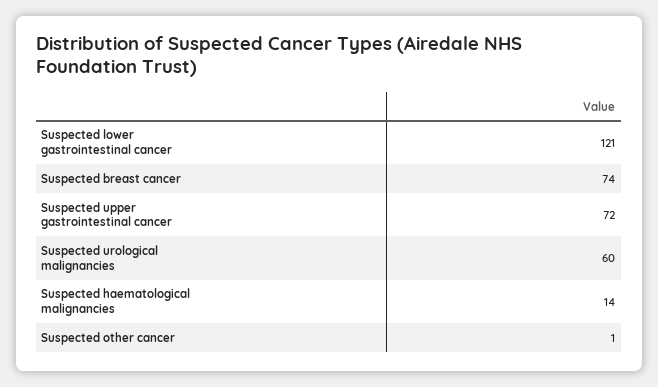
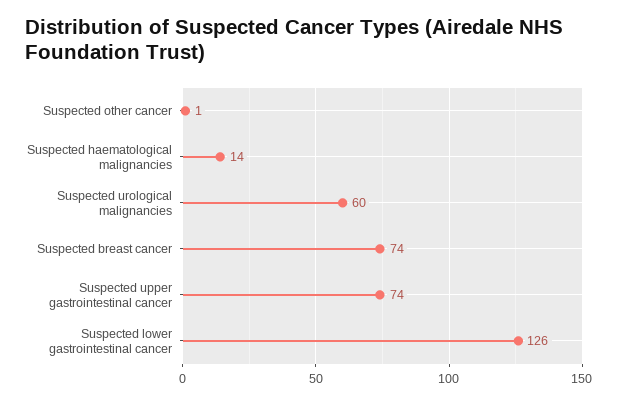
  {
-   "Suspected lower gastrointestinal cancer": 121,
+   "Suspected lower gastrointestinal cancer": 126,
    "Suspected breast cancer": 74,
-   "Suspected upper gastrointestinal cancer": 72,
+   "Suspected upper gastrointestinal cancer": 74,
    "Suspected urological malignancies": 60,
    "Suspected haematological malignancies": 14,
    "Suspected other cancer": 1
  }

